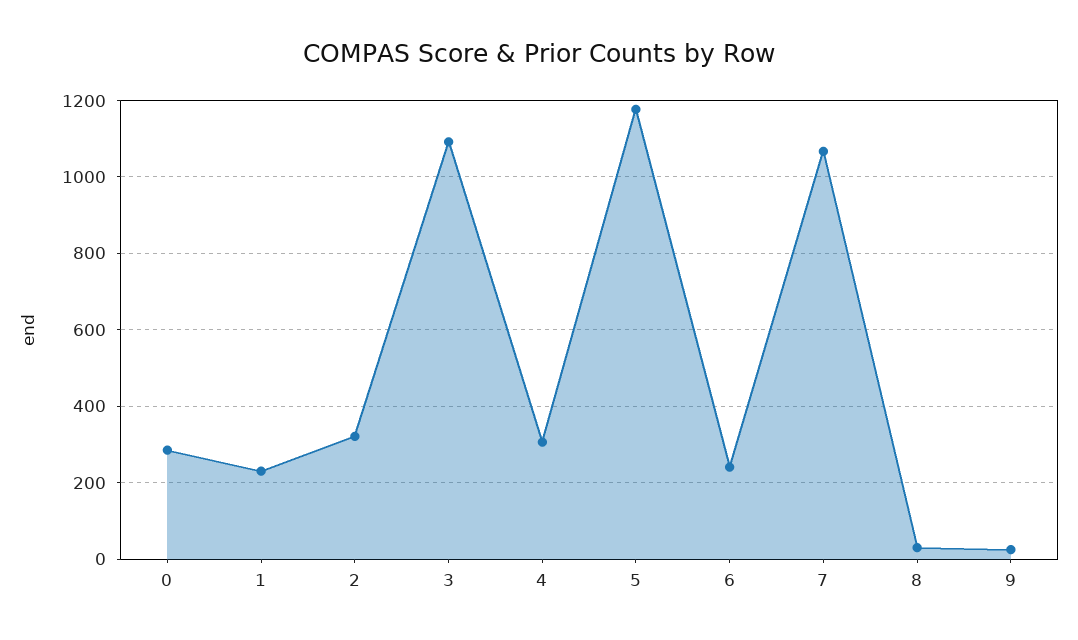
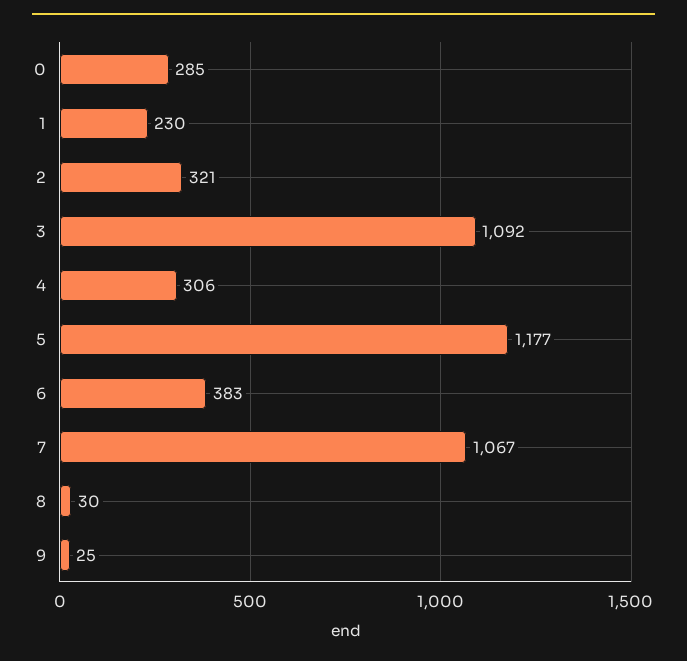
  {
    "0": 285,
    "1": 230,
    "2": 321,
    "3": 1092,
    "4": 306,
    "5": 1177,
-   "6": 240,
+   "6": 383,
    "7": 1067,
    "8": 30,
    "9": 25
  }

